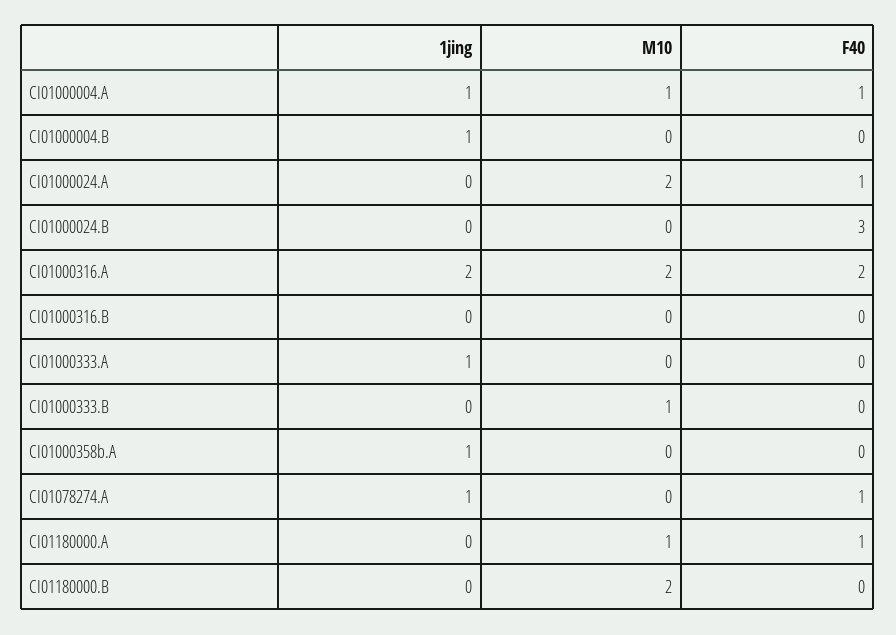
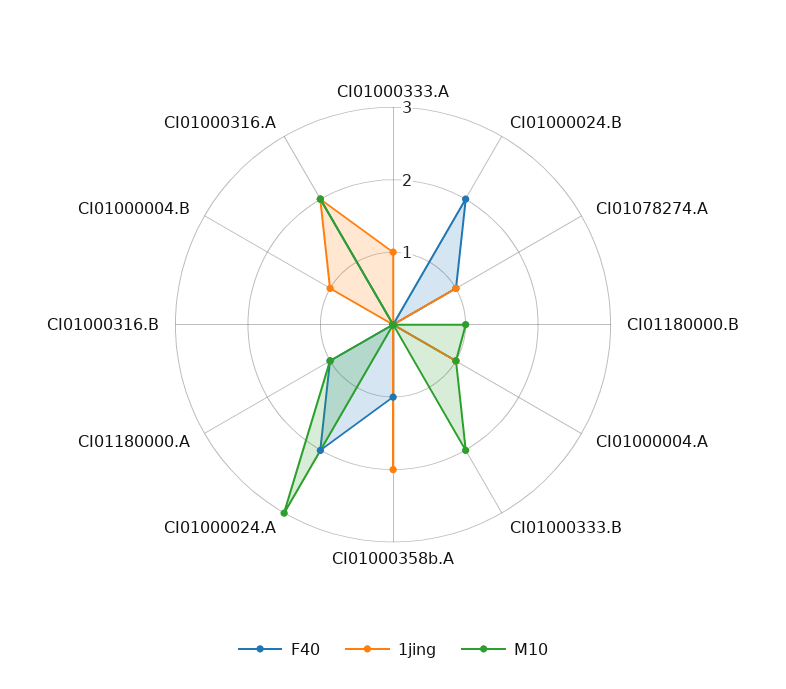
  {
    "1jing": {
      "CI01000004.A": 1,
      "CI01000004.B": 1,
      "CI01000024.A": 0,
      "CI01000024.B": 0,
      "CI01000316.A": 2,
      "CI01000316.B": 0,
      "CI01000333.A": 1,
      "CI01000333.B": 0,
-     "CI01000358b.A": 1,
+     "CI01000358b.A": 2,
      "CI01078274.A": 1,
      "CI01180000.A": 0,
      "CI01180000.B": 0
    },
    "M10": {
      "CI01000004.A": 1,
      "CI01000004.B": 0,
-     "CI01000024.A": 2,
+     "CI01000024.A": 3,
      "CI01000024.B": 0,
      "CI01000316.A": 2,
      "CI01000316.B": 0,
      "CI01000333.A": 0,
-     "CI01000333.B": 1,
+     "CI01000333.B": 2,
      "CI01000358b.A": 0,
      "CI01078274.A": 0,
      "CI01180000.A": 1,
-     "CI01180000.B": 2
+     "CI01180000.B": 1
    },
    "F40": {
      "CI01000004.A": 1,
      "CI01000004.B": 0,
-     "CI01000024.A": 1,
+     "CI01000024.A": 2,
-     "CI01000024.B": 3,
+     "CI01000024.B": 2,
      "CI01000316.A": 2,
      "CI01000316.B": 0,
      "CI01000333.A": 0,
      "CI01000333.B": 0,
-     "CI01000358b.A": 0,
+     "CI01000358b.A": 1,
      "CI01078274.A": 1,
      "CI01180000.A": 1,
      "CI01180000.B": 0
    }
  }

